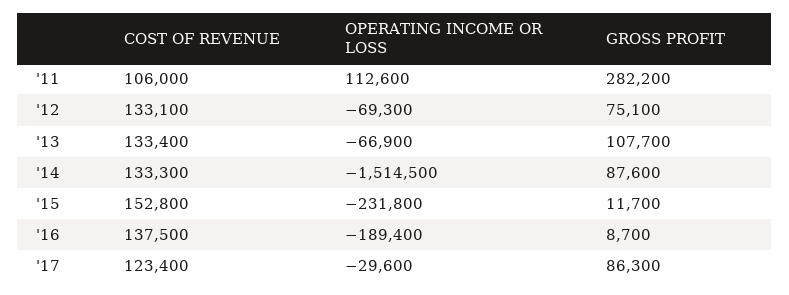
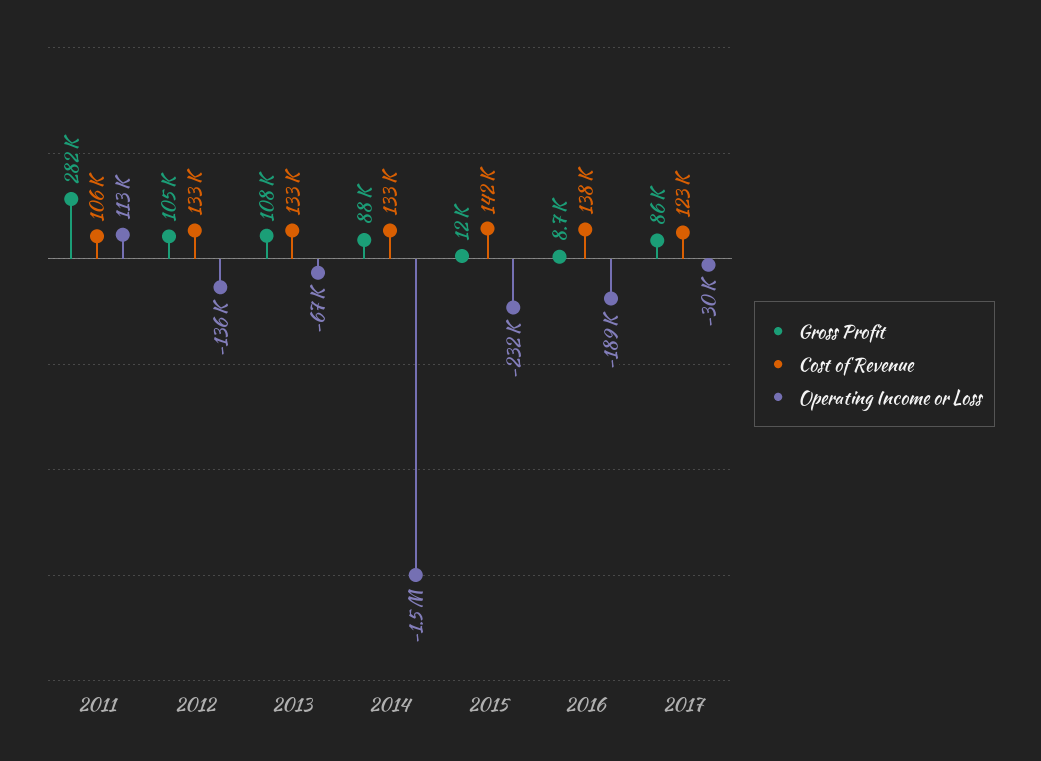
  {
    "COST OF REVENUE": {
      "'11": 106000,
      "'12": 133100,
      "'13": 133400,
      "'14": 133300,
-     "'15": 152800,
+     "'15": 142000,
      "'16": 137500,
      "'17": 123400
    },
    "OPERATING INCOME OR LOSS": {
      "'11": 112600,
-     "'12": -69300,
+     "'12": -136000,
      "'13": -66900,
      "'14": -1514500,
      "'15": -231800,
      "'16": -189400,
      "'17": -29600
    },
    "GROSS PROFIT": {
      "'11": 282200,
-     "'12": 75100,
+     "'12": 105000,
      "'13": 107700,
      "'14": 87600,
      "'15": 11700,
      "'16": 8700,
      "'17": 86300
    }
  }

